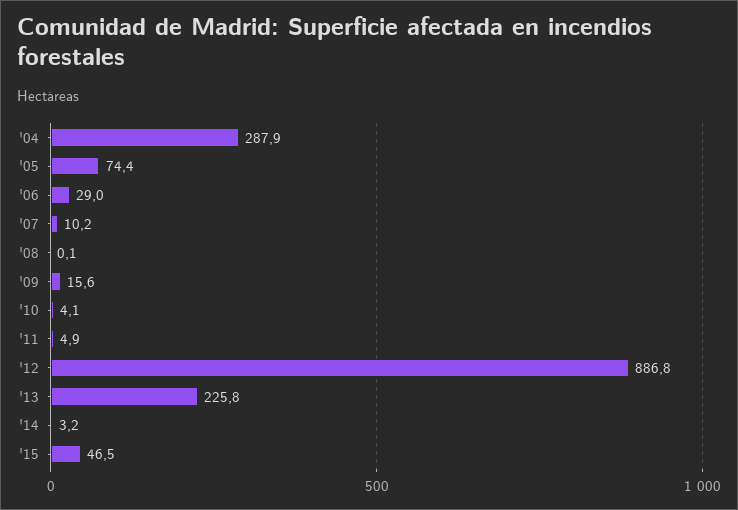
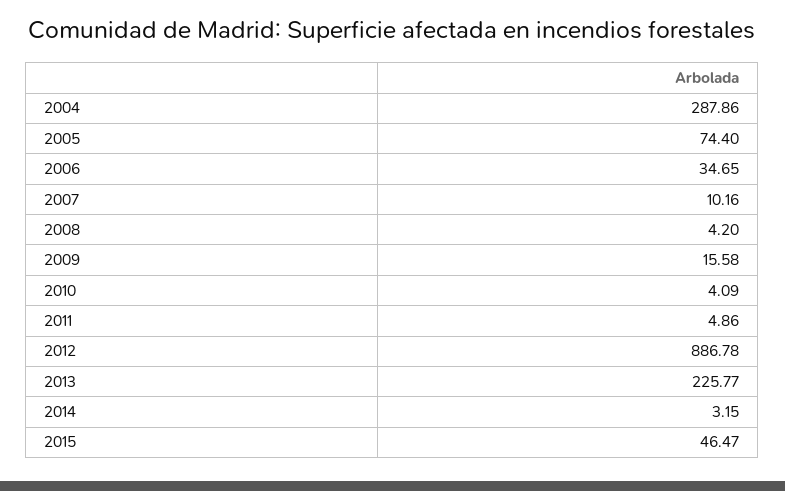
  {
    "'04": 287.86,
    "'05": 74.4,
-   "'06": 29,
+   "'06": 34.65,
    "'07": 10.16,
-   "'08": 0.1,
+   "'08": 4.2,
    "'09": 15.58,
    "'10": 4.09,
    "'11": 4.86,
    "'12": 886.78,
    "'13": 225.77,
    "'14": 3.15,
    "'15": 46.47
  }

